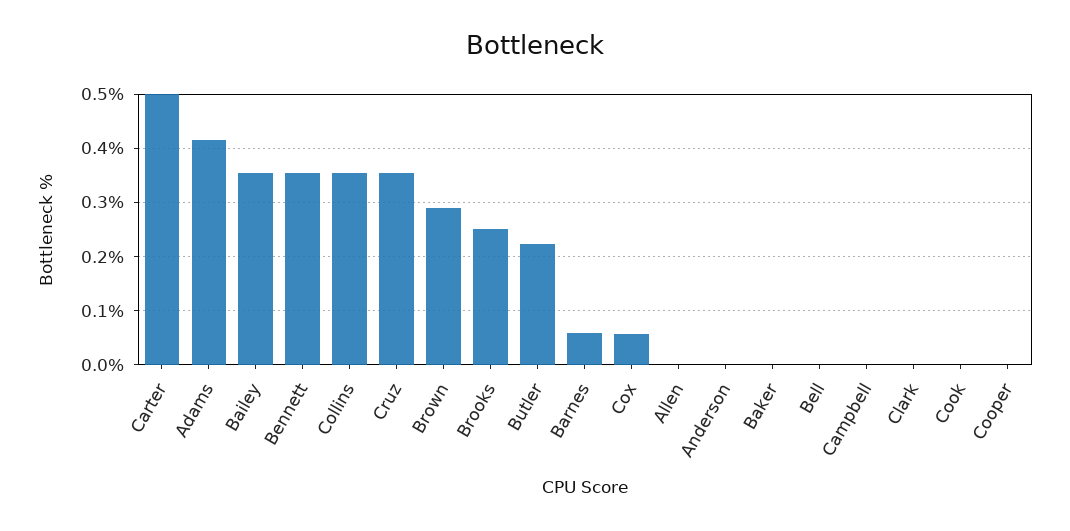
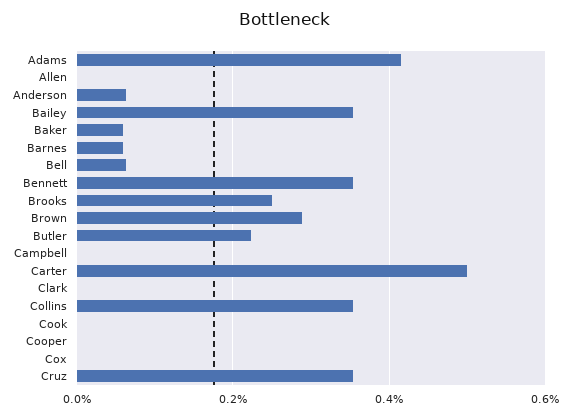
  {
    "Carter": 0.5,
    "Adams": 0.42,
    "Bailey": 0.36,
    "Bennett": 0.36,
    "Collins": 0.36,
    "Cruz": 0.36,
    "Brown": 0.28,
    "Brooks": 0.26,
    "Butler": 0.22,
    "Barnes": 0.06,
-   "Cox": 0.06,
+   "Cox": 0,
    "Allen": 0,
-   "Anderson": 0,
+   "Anderson": 0.06,
-   "Baker": 0,
+   "Baker": 0.06,
-   "Bell": 0,
+   "Bell": 0.06,
    "Campbell": 0,
    "Clark": 0,
    "Cook": 0,
    "Cooper": 0
  }

